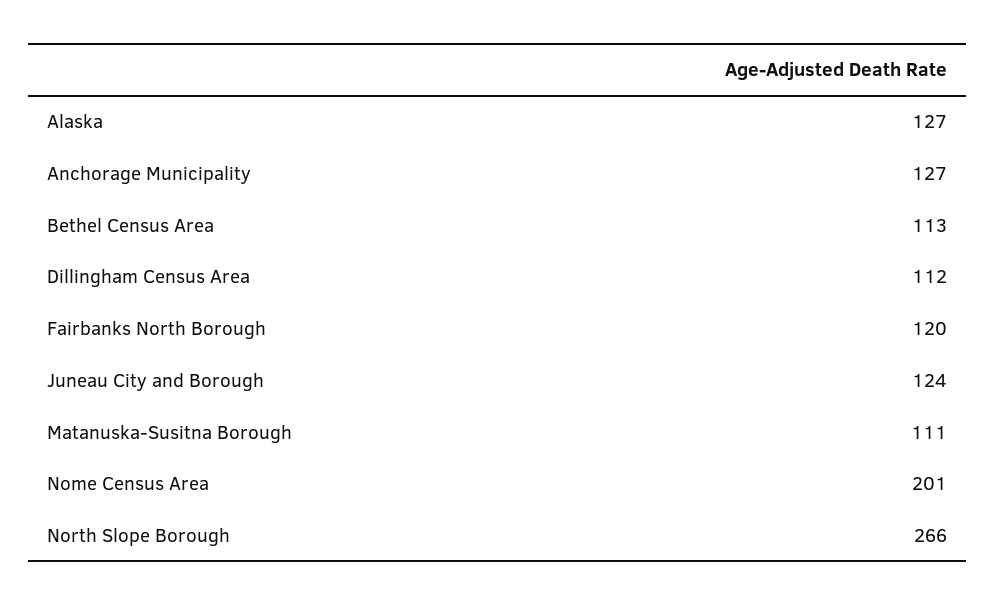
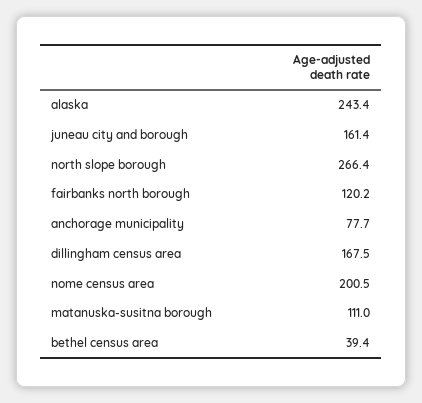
  {
-   "Alaska": 127,
+   "Alaska": 243.4,
-   "Anchorage Municipality": 127,
+   "Anchorage Municipality": 77.7,
-   "Bethel Census Area": 113,
+   "Bethel Census Area": 39.4,
-   "Dillingham Census Area": 112,
+   "Dillingham Census Area": 167.5,
    "Fairbanks North Borough": 120.2,
-   "Juneau City and Borough": 124,
+   "Juneau City and Borough": 161.4,
    "Matanuska-Susitna Borough": 111,
    "Nome Census Area": 200.5,
    "North Slope Borough": 266.4
  }

